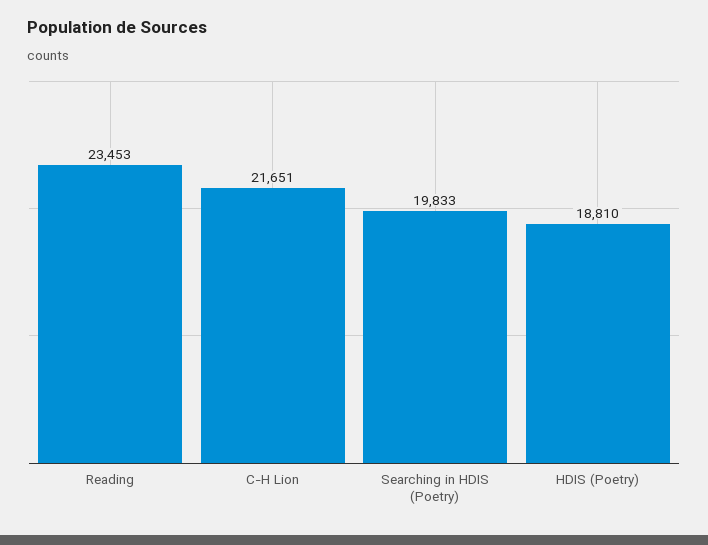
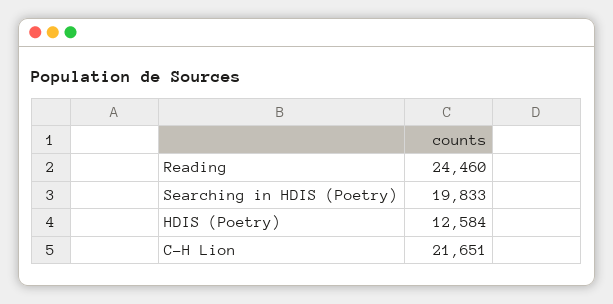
  {
-   "Reading": 23453,
+   "Reading": 24460,
    "C-H Lion": 21651,
    "Searching in HDIS (Poetry)": 19833,
-   "HDIS (Poetry)": 18810
+   "HDIS (Poetry)": 12584
  }

